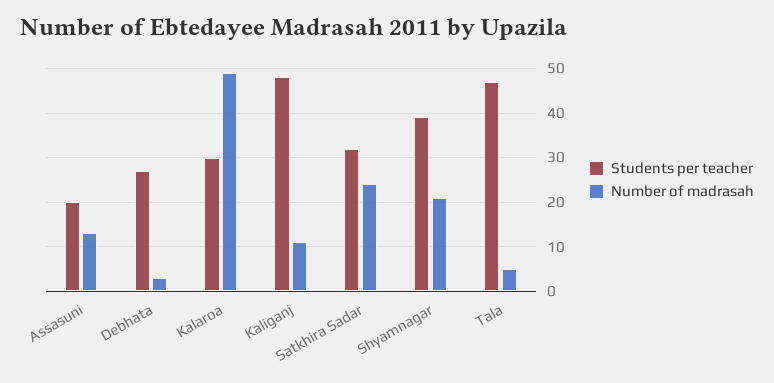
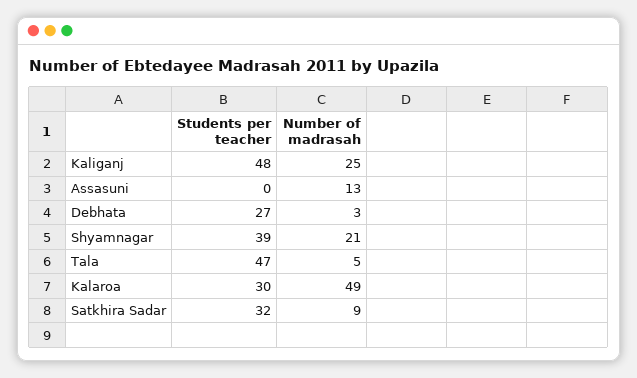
  {
    "Students per teacher": {
-     "Assasuni": 20,
+     "Assasuni": 0,
      "Debhata": 27,
      "Kalaroa": 30,
      "Kaliganj": 48,
      "Satkhira Sadar": 32,
      "Shyamnagar": 39,
      "Tala": 47
    },
    "Number of madrasah": {
      "Assasuni": 13,
      "Debhata": 3,
      "Kalaroa": 49,
-     "Kaliganj": 10,
+     "Kaliganj": 25,
-     "Satkhira Sadar": 25,
+     "Satkhira Sadar": 9,
      "Shyamnagar": 21,
      "Tala": 5
    }
  }

